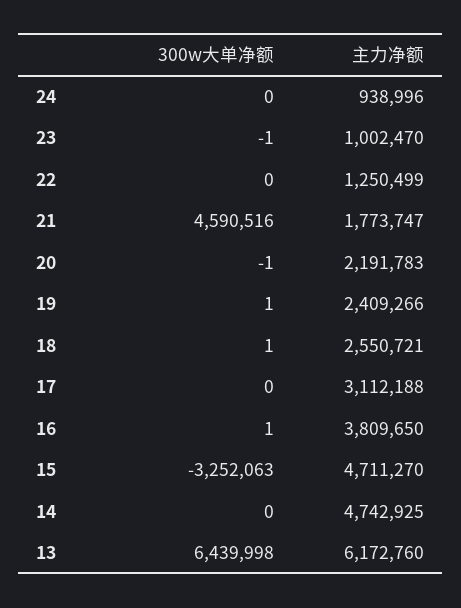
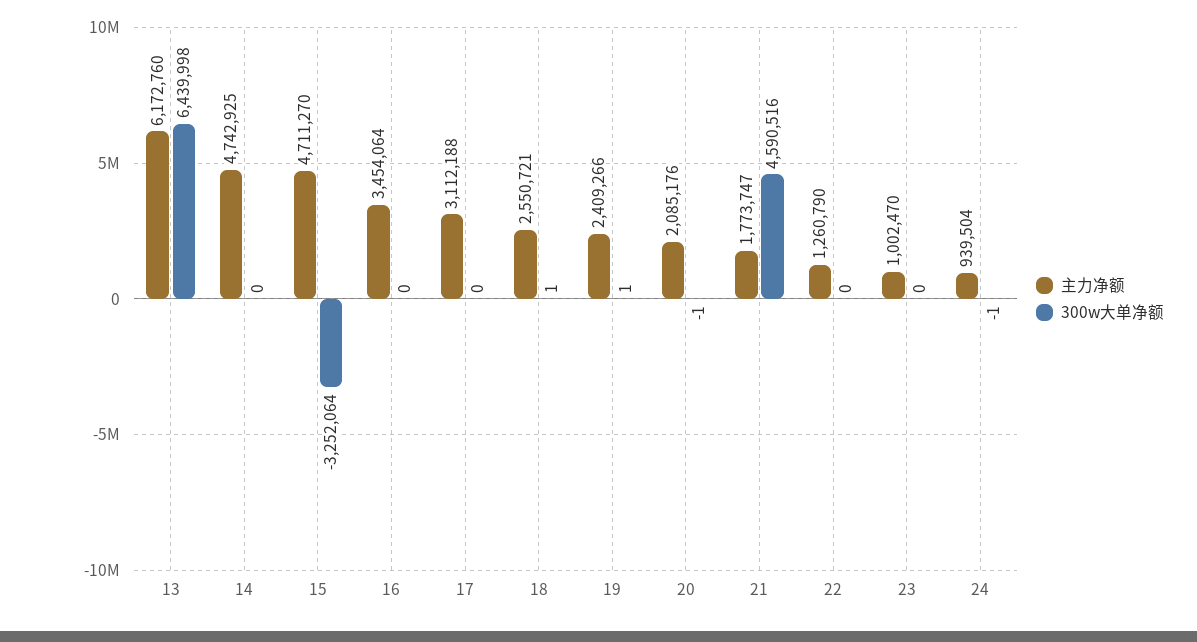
  {
    "300w大单净额": {
-     "24": 0,
+     "24": -1,
-     "23": -1,
+     "23": 0,
      "22": 0,
      "21": 4590516,
      "20": -1,
      "19": 1,
      "18": 1,
      "17": 0,
-     "16": 1,
+     "16": 0,
-     "15": -3252063,
+     "15": -3252064,
      "14": 0,
      "13": 6439998
    },
    "主力净额": {
-     "24": 938996,
+     "24": 939504,
      "23": 1002470,
-     "22": 1250499,
+     "22": 1260790,
      "21": 1773747,
-     "20": 2191783,
+     "20": 2085176,
      "19": 2409266,
      "18": 2550721,
      "17": 3112188,
-     "16": 3809650,
+     "16": 3454064,
      "15": 4711270,
      "14": 4742925,
      "13": 6172760
    }
  }

